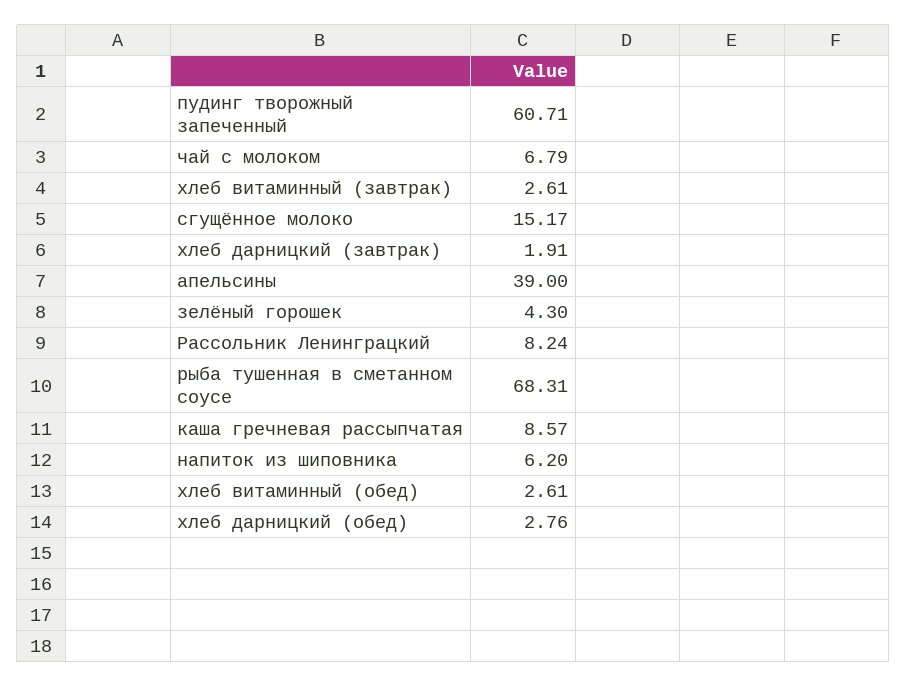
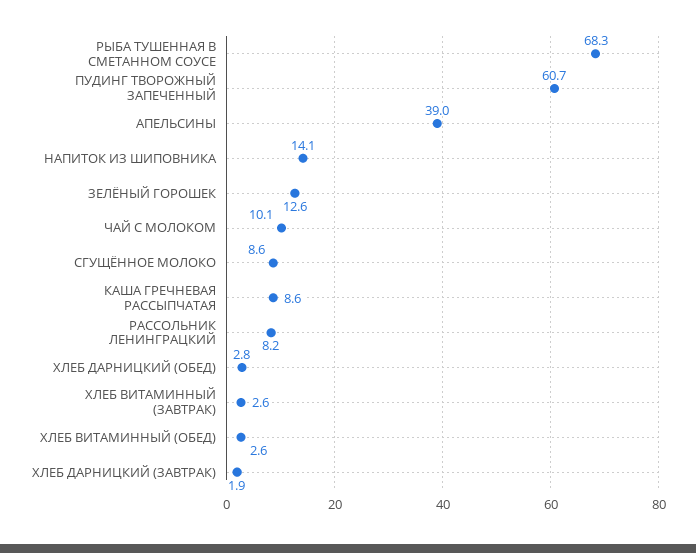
  {
    "пудинг творожный запеченный": 60.71,
-   "чай с молоком": 6.79,
+   "чай с молоком": 10.1,
    "хлеб витаминный (завтрак)": 2.61,
-   "сгущённое молоко": 15.17,
+   "сгущённое молоко": 8.6,
    "хлеб дарницкий (завтрак)": 1.91,
    "апельсины": 39,
-   "зелёный горошек": 4.3,
+   "зелёный горошек": 12.6,
    "Рассольник Ленинграцкий": 8.24,
    "рыба тушенная в сметанном соусе": 68.31,
    "каша гречневая рассыпчатая": 8.57,
-   "напиток из шиповника": 6.2,
+   "напиток из шиповника": 14.1,
    "хлеб витаминный (обед)": 2.61,
    "хлеб дарницкий (обед)": 2.76
  }

